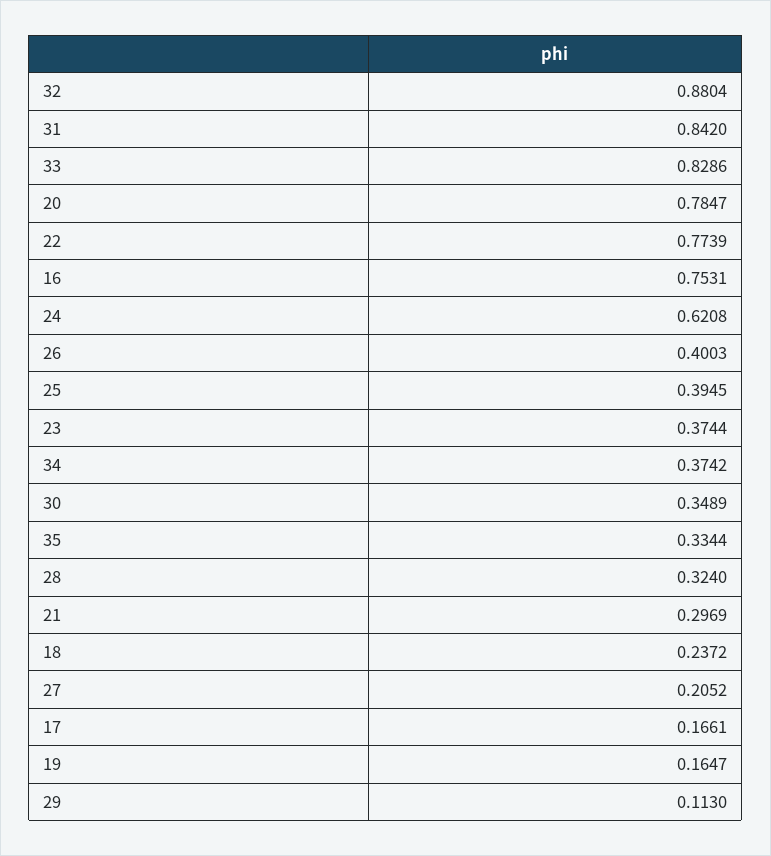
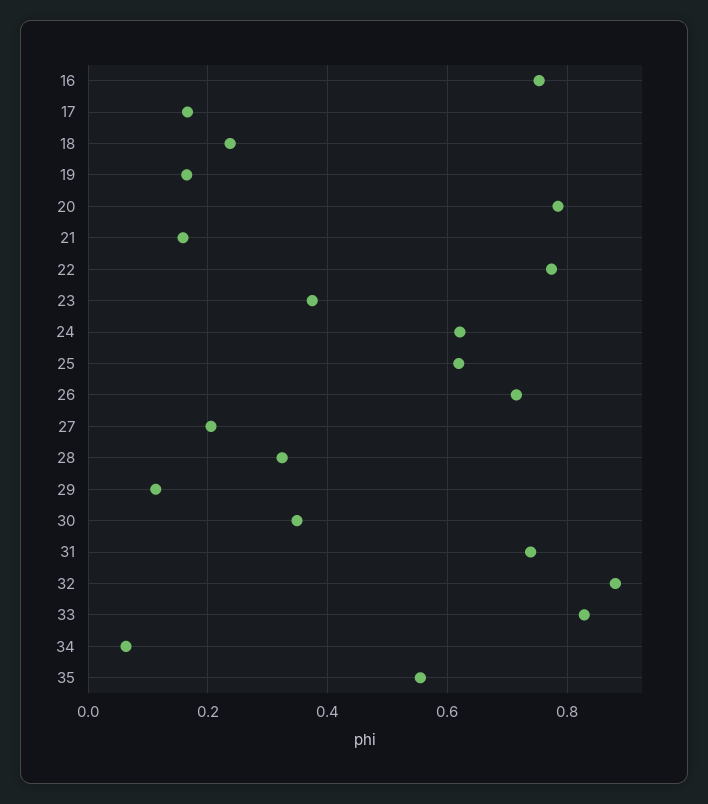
  {
    "32": 0.8804,
-   "31": 0.842,
+   "31": 0.74,
    "33": 0.8286,
    "20": 0.7847,
    "22": 0.7739,
    "16": 0.7531,
    "24": 0.6208,
-   "26": 0.4003,
+   "26": 0.72,
-   "25": 0.3945,
+   "25": 0.62,
    "23": 0.3744,
-   "34": 0.3742,
+   "34": 0.06,
    "30": 0.3489,
-   "35": 0.3344,
+   "35": 0.56,
    "28": 0.324,
-   "21": 0.2969,
+   "21": 0.16,
    "18": 0.2372,
    "27": 0.2052,
    "17": 0.1661,
    "19": 0.1647,
    "29": 0.113
  }

